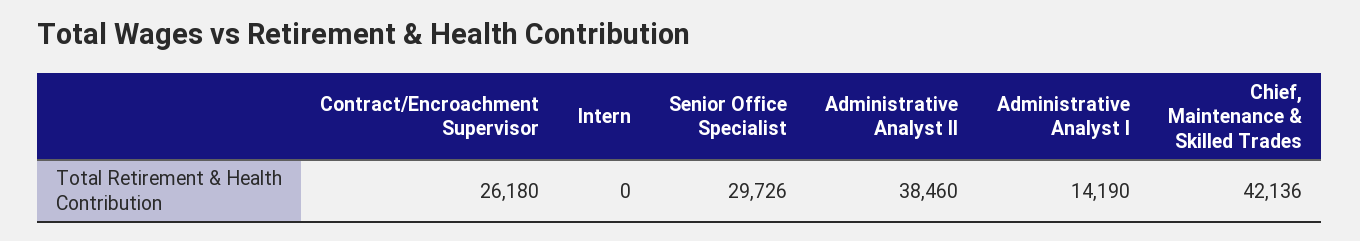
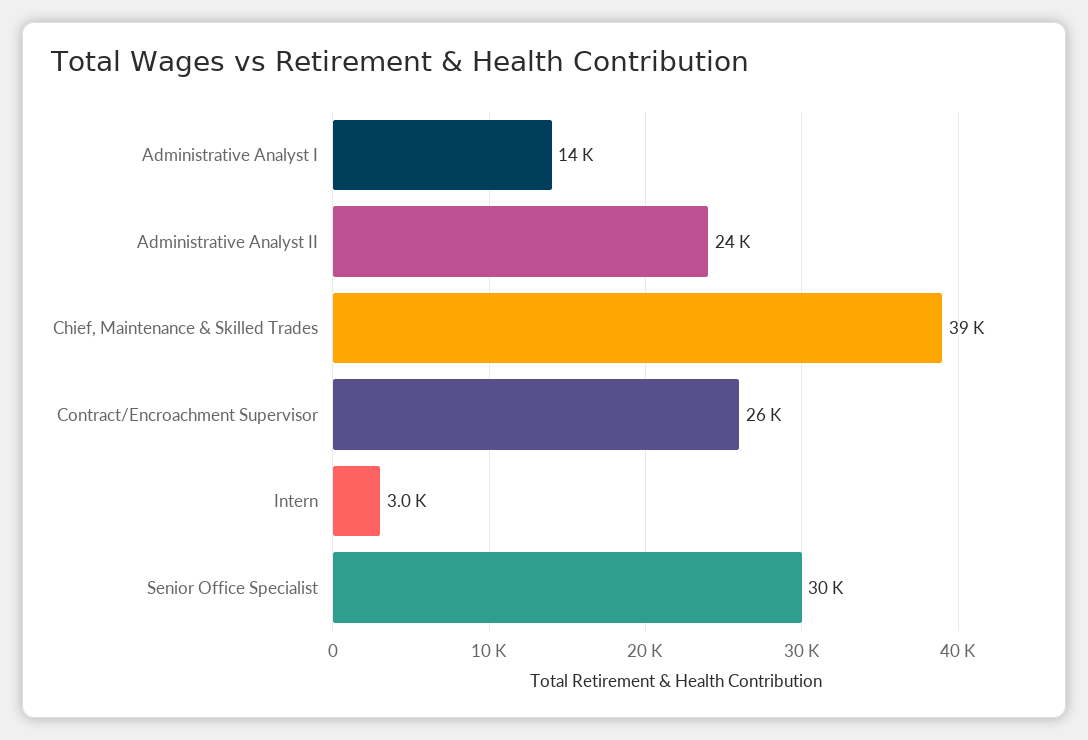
  {
    "Contract/Encroachment Supervisor": 26180,
-   "Intern": 0,
+   "Intern": 3000,
    "Senior Office Specialist": 29726,
-   "Administrative Analyst II": 38460,
+   "Administrative Analyst II": 24000,
    "Administrative Analyst I": 14190,
-   "Chief, Maintenance & Skilled Trades": 42136
+   "Chief, Maintenance & Skilled Trades": 39000
  }

